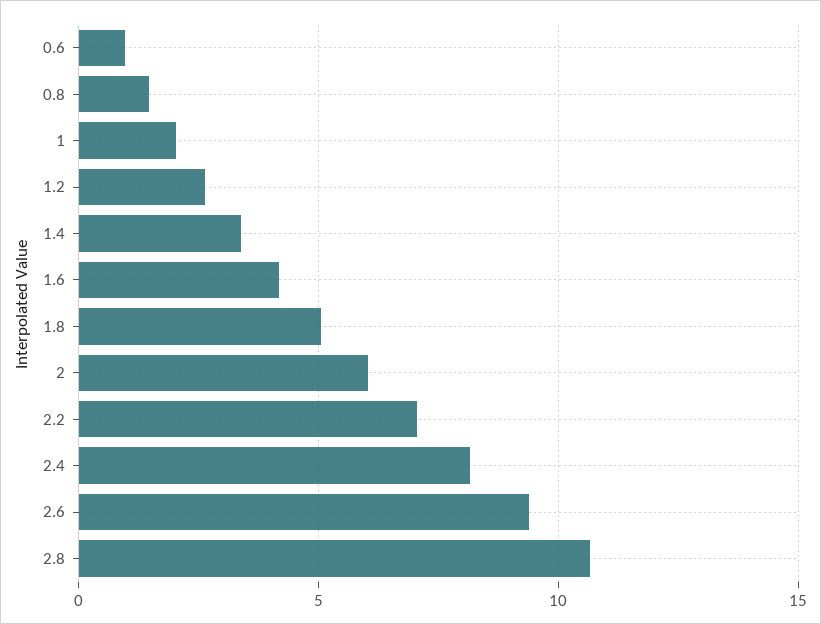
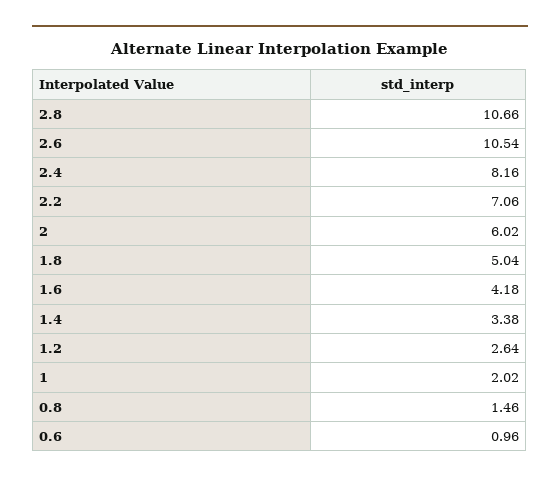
  {
    "0.6": 0.96,
    "0.8": 1.46,
    "1": 2.02,
    "1.2": 2.64,
    "1.4": 3.38,
    "1.6": 4.18,
    "1.8": 5.04,
    "2": 6.02,
    "2.2": 7.06,
    "2.4": 8.16,
-   "2.6": 9.5,
+   "2.6": 10.54,
    "2.8": 10.66
  }

